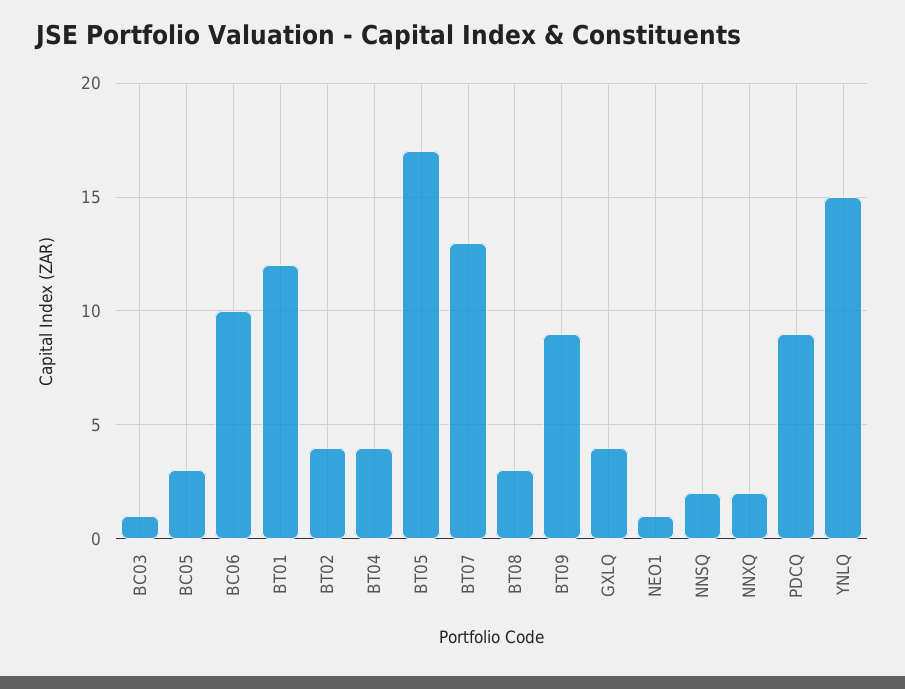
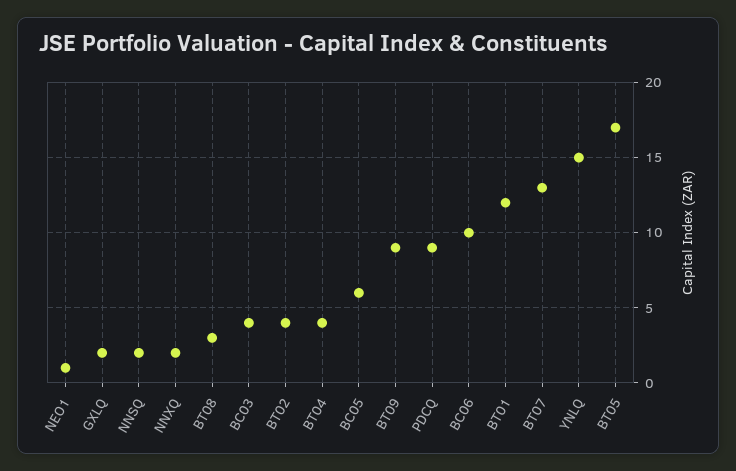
  {
-   "BC03": 1,
+   "BC03": 4,
-   "BC05": 3,
+   "BC05": 6,
    "BC06": 10,
    "BT01": 12,
    "BT02": 4,
    "BT04": 4,
    "BT05": 17,
    "BT07": 13,
    "BT08": 3,
    "BT09": 9,
-   "GXLQ": 4,
+   "GXLQ": 2,
    "NEO1": 1,
    "NNSQ": 2,
    "NNXQ": 2,
    "PDCQ": 9,
    "YNLQ": 15
  }

